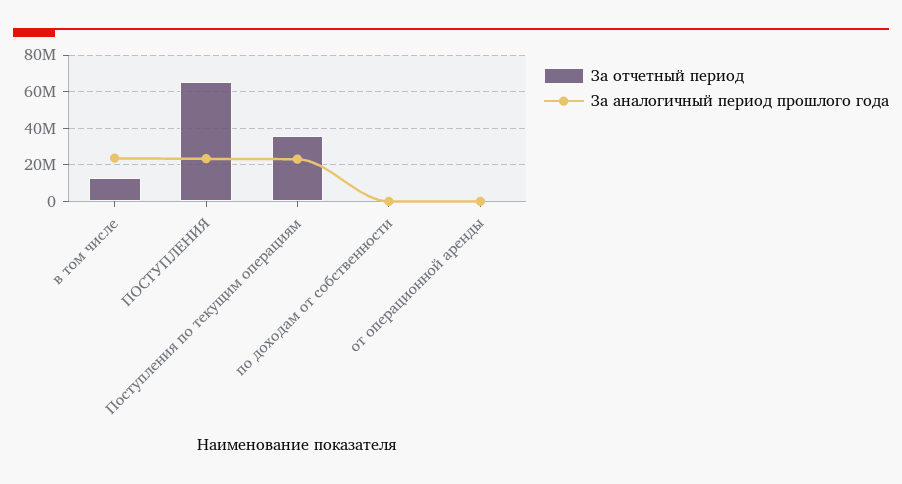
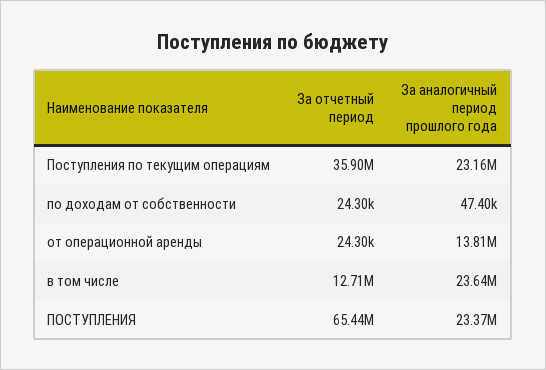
  {
    "За отчетный период": {
      "в том числе": 12710000,
      "ПОСТУПЛЕНИЯ": 65440000,
      "Поступления по текущим операциям": 35900000,
      "по доходам от собственности": 24300,
      "от операционной аренды": 24300
    },
    "За аналогичный период прошлого года": {
      "в том числе": 23640000,
      "ПОСТУПЛЕНИЯ": 23370000,
      "Поступления по текущим операциям": 23160000,
      "по доходам от собственности": 47400,
-     "от операционной аренды": 0
+     "от операционной аренды": 13810000
    }
  }

